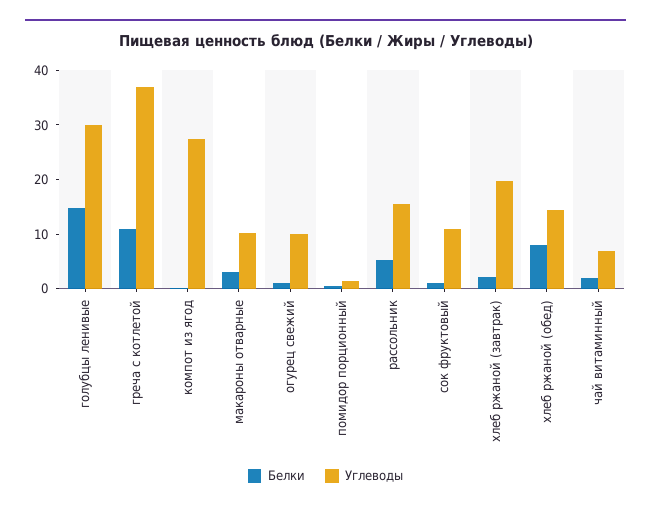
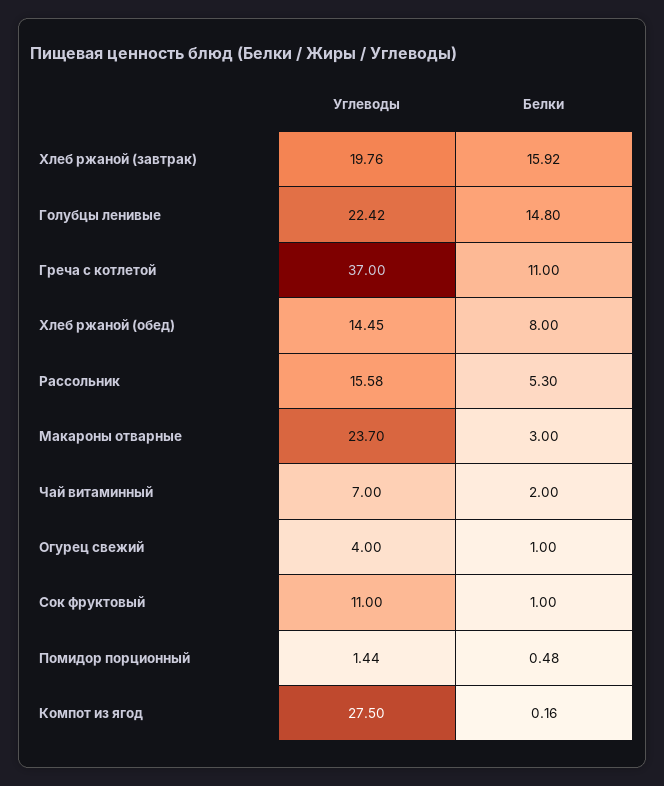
  {
    "Белки": {
      "голубцы ленивые": 14.8,
      "греча с котлетой": 11,
      "компот из ягод": 0.16,
      "макароны отварные": 3,
      "огурец свежий": 1,
      "помидор порционный": 0.48,
      "рассольник": 5.3,
      "сок фруктовый": 1,
-     "хлеб ржаной (завтрак)": 2,
+     "хлеб ржаной (завтрак)": 15.92,
      "хлеб ржаной (обед)": 8,
      "чай витаминный": 2
    },
    "Углеводы": {
-     "голубцы ленивые": 30,
+     "голубцы ленивые": 22.42,
      "греча с котлетой": 37,
      "компот из ягод": 27.5,
-     "макароны отварные": 10,
+     "макароны отварные": 23.7,
-     "огурец свежий": 10,
+     "огурец свежий": 4,
      "помидор порционный": 1.44,
      "рассольник": 15.58,
      "сок фруктовый": 11,
      "хлеб ржаной (завтрак)": 19.76,
      "хлеб ржаной (обед)": 14.45,
      "чай витаминный": 7
    }
  }

